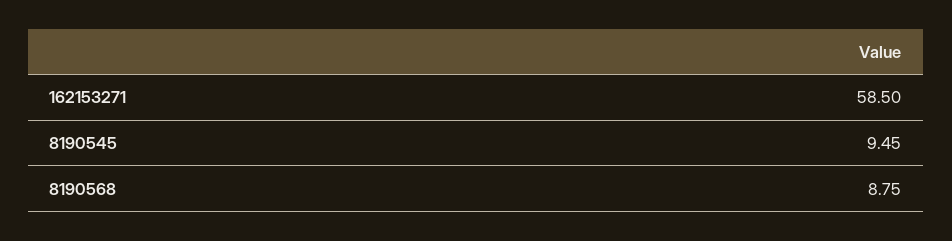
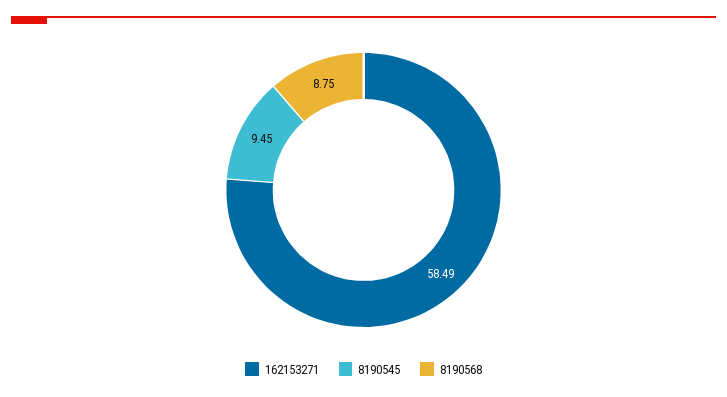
  {
-   "162153271": 58.5,
+   "162153271": 58.49,
    "8190545": 9.45,
    "8190568": 8.75
  }

